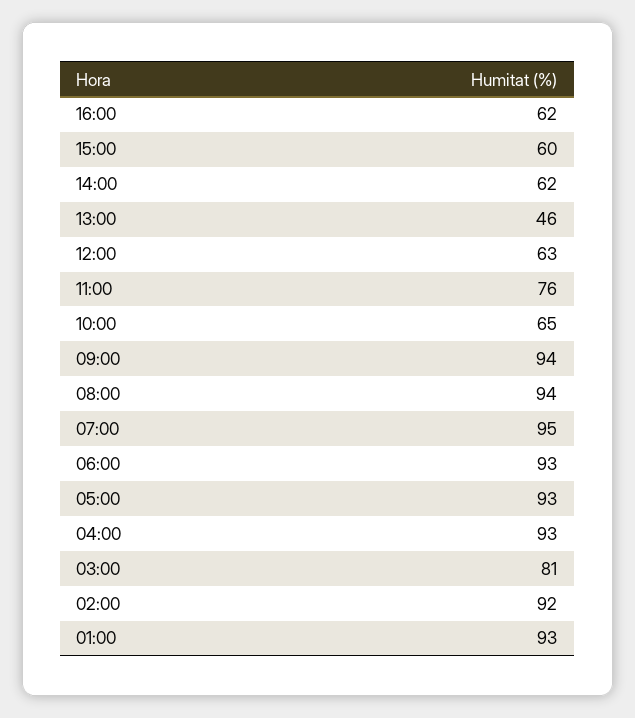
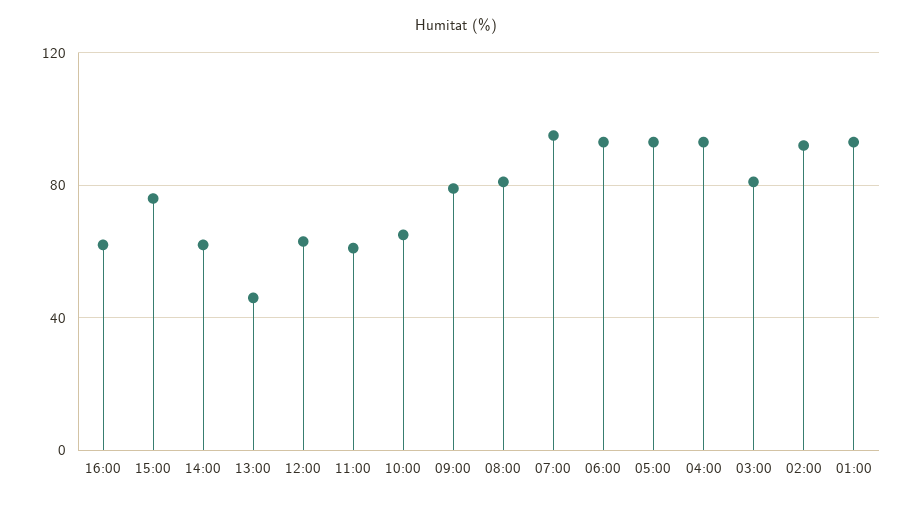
  {
    "16:00": 62,
-   "15:00": 60,
+   "15:00": 75,
    "14:00": 62,
    "13:00": 46,
    "12:00": 63,
-   "11:00": 76,
+   "11:00": 60,
    "10:00": 65,
-   "09:00": 94,
+   "09:00": 80,
-   "08:00": 94,
+   "08:00": 80,
    "07:00": 95,
    "06:00": 93,
    "05:00": 93,
    "04:00": 93,
    "03:00": 81,
    "02:00": 92,
    "01:00": 93
  }

